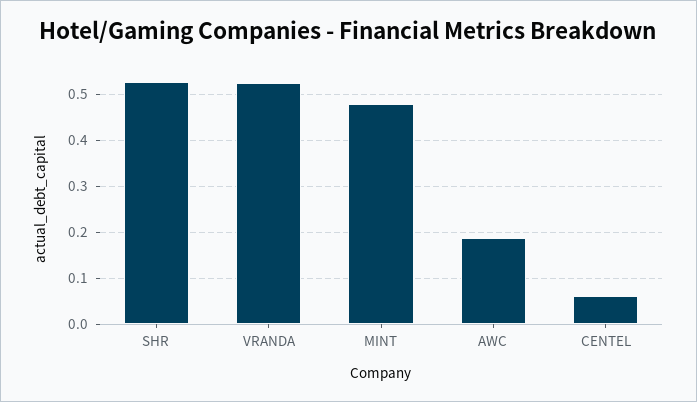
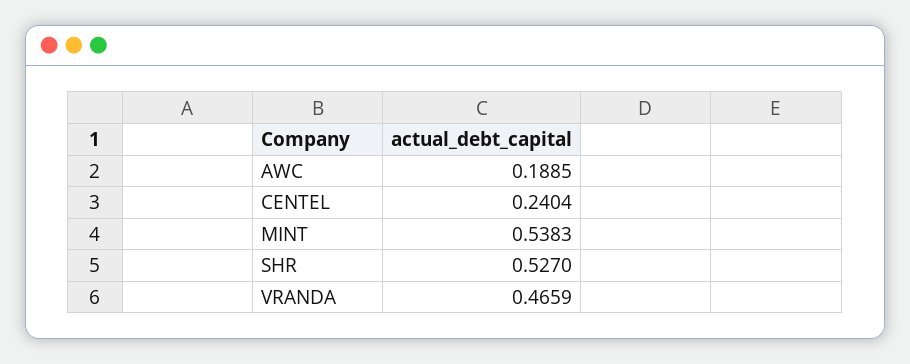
  {
    "SHR": 0.527,
-   "VRANDA": 0.52,
+   "VRANDA": 0.4659,
-   "MINT": 0.48,
+   "MINT": 0.5383,
    "AWC": 0.1885,
-   "CENTEL": 0.06
+   "CENTEL": 0.2404
  }

